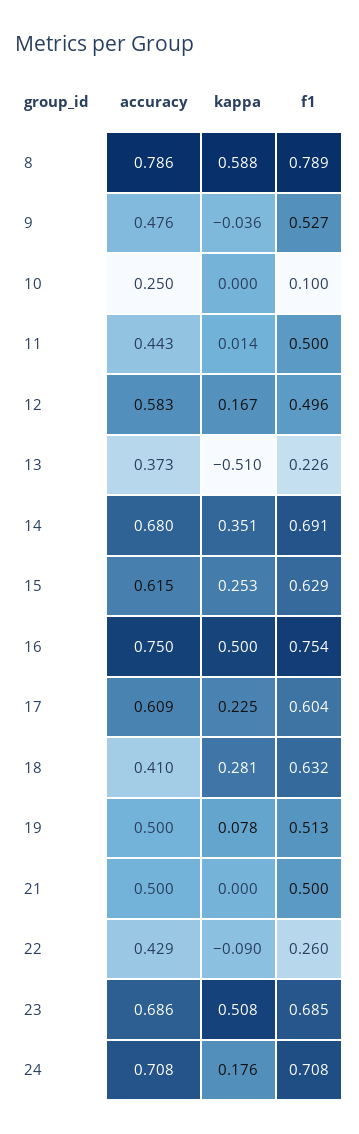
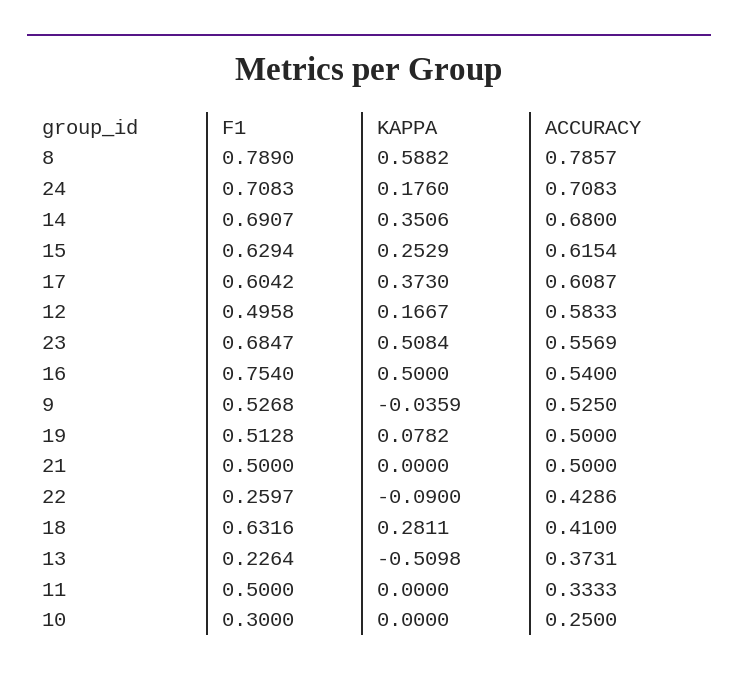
  {
    "accuracy": {
      "8": 0.7857,
-     "9": 0.476,
+     "9": 0.525,
      "10": 0.25,
-     "11": 0.443,
+     "11": 0.3333,
      "12": 0.5833,
      "13": 0.3731,
      "14": 0.68,
      "15": 0.6154,
-     "16": 0.75,
+     "16": 0.54,
      "17": 0.6087,
      "18": 0.41,
      "19": 0.5,
      "21": 0.5,
      "22": 0.4286,
-     "23": 0.686,
+     "23": 0.5569,
      "24": 0.7083
    },
    "kappa": {
      "8": 0.5882,
      "9": -0.0359,
      "10": 0,
-     "11": 0.014,
+     "11": 0,
      "12": 0.1667,
      "13": -0.5098,
      "14": 0.3506,
      "15": 0.2529,
      "16": 0.5,
-     "17": 0.225,
+     "17": 0.373,
      "18": 0.2811,
      "19": 0.0782,
      "21": 0,
      "22": -0.09,
      "23": 0.5084,
      "24": 0.176
    },
    "f1": {
      "8": 0.789,
      "9": 0.5268,
-     "10": 0.1,
+     "10": 0.3,
      "11": 0.5,
      "12": 0.4958,
      "13": 0.2264,
      "14": 0.6907,
      "15": 0.6294,
      "16": 0.754,
      "17": 0.6042,
      "18": 0.6316,
      "19": 0.5128,
      "21": 0.5,
      "22": 0.2597,
      "23": 0.6847,
      "24": 0.7083
    }
  }

